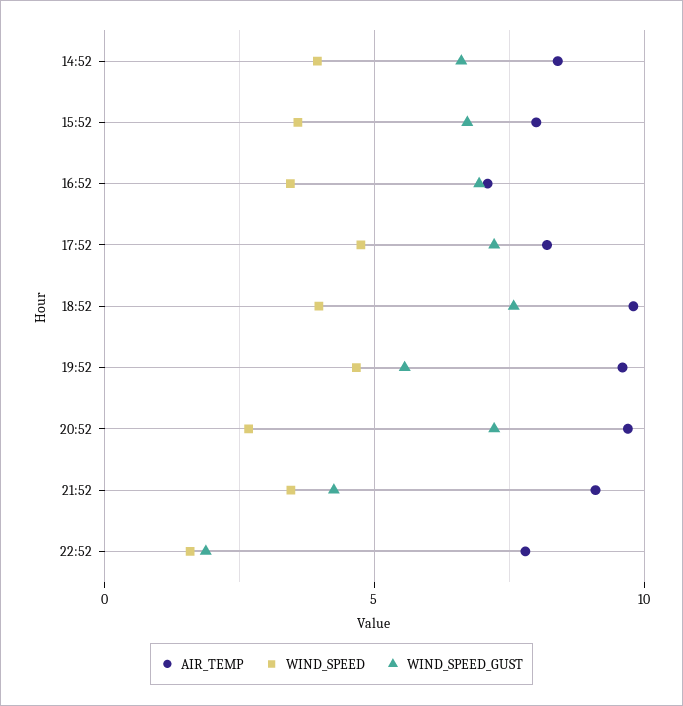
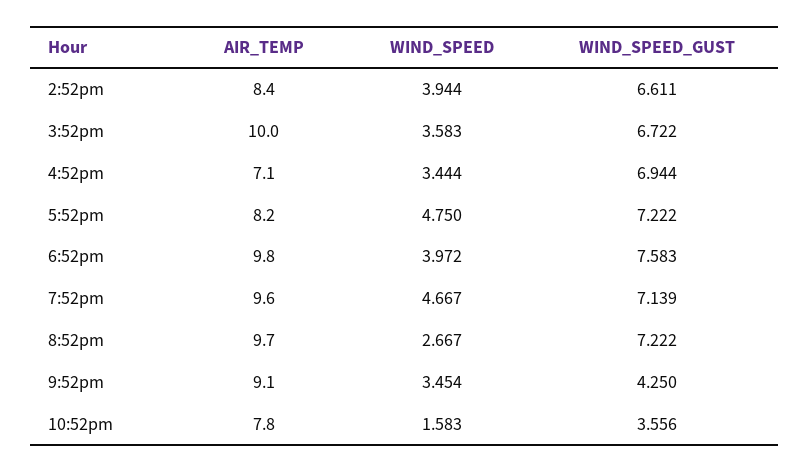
  {
    "AIR_TEMP": {
      "14:52": 8.4,
-     "15:52": 8,
+     "15:52": 10,
      "16:52": 7.1,
      "17:52": 8.2,
      "18:52": 9.8,
      "19:52": 9.6,
      "20:52": 9.7,
      "21:52": 9.1,
      "22:52": 7.8
    },
    "WIND_SPEED": {
      "14:52": 3.944,
      "15:52": 3.583,
      "16:52": 3.444,
      "17:52": 4.75,
      "18:52": 3.972,
      "19:52": 4.667,
      "20:52": 2.667,
      "21:52": 3.454,
      "22:52": 1.583
    },
    "WIND_SPEED_GUST": {
      "14:52": 6.611,
      "15:52": 6.722,
      "16:52": 6.944,
      "17:52": 7.222,
      "18:52": 7.583,
-     "19:52": 5.5,
+     "19:52": 7.139,
      "20:52": 7.222,
      "21:52": 4.25,
-     "22:52": 2
+     "22:52": 3.556
    }
  }

